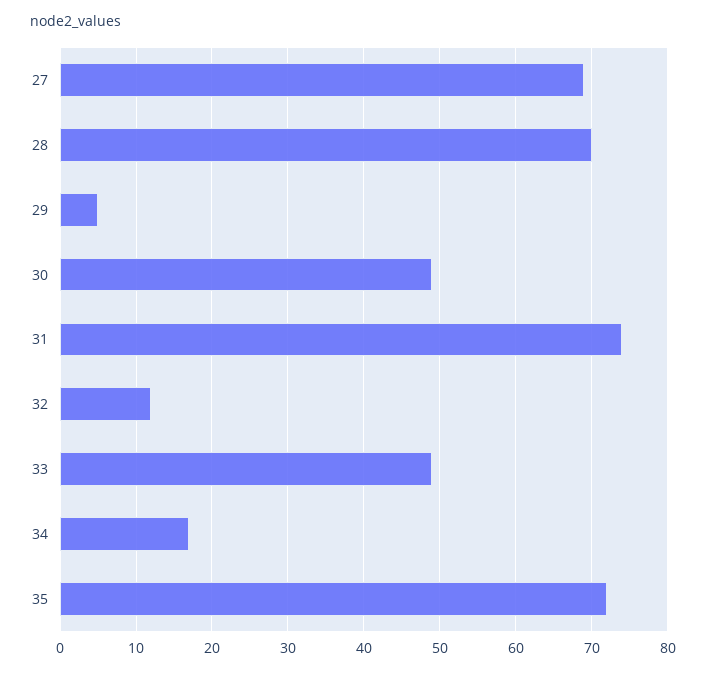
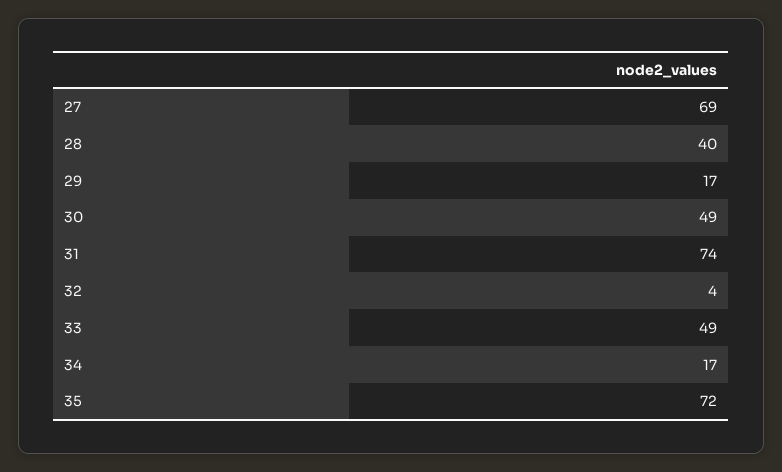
  {
    "27": 69,
-   "28": 70,
+   "28": 40,
-   "29": 5,
+   "29": 17,
    "30": 49,
    "31": 74,
-   "32": 12,
+   "32": 4,
    "33": 49,
    "34": 17,
    "35": 72
  }

